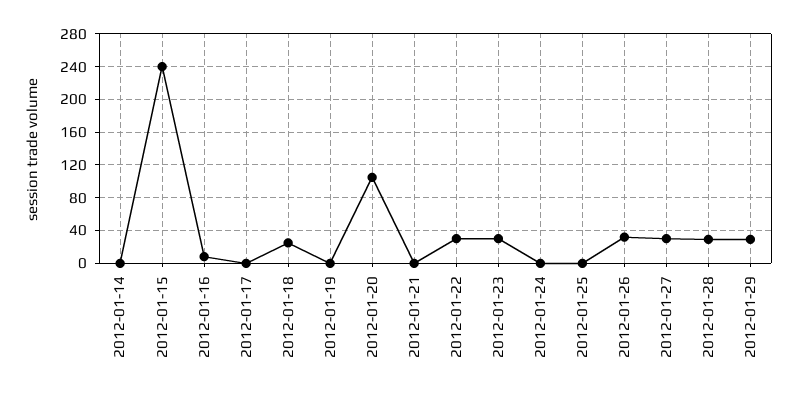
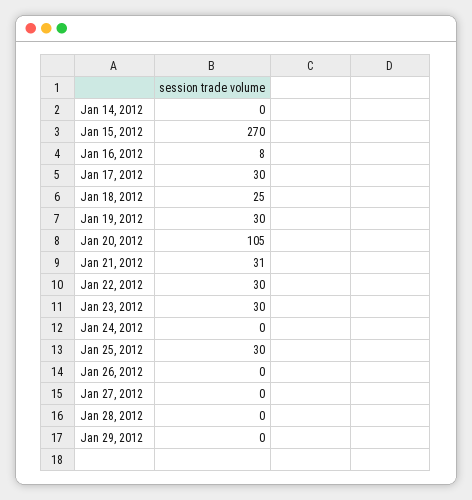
  {
    "2012-01-14": 0,
-   "2012-01-15": 240,
+   "2012-01-15": 270,
    "2012-01-16": 8,
-   "2012-01-17": 0,
+   "2012-01-17": 30,
    "2012-01-18": 25,
-   "2012-01-19": 0,
+   "2012-01-19": 30,
    "2012-01-20": 105,
-   "2012-01-21": 0,
+   "2012-01-21": 31,
    "2012-01-22": 30,
    "2012-01-23": 30,
    "2012-01-24": 0,
-   "2012-01-25": 0,
+   "2012-01-25": 30,
-   "2012-01-26": 30,
+   "2012-01-26": 0,
-   "2012-01-27": 30,
+   "2012-01-27": 0,
-   "2012-01-28": 30,
+   "2012-01-28": 0,
-   "2012-01-29": 30
+   "2012-01-29": 0
  }

